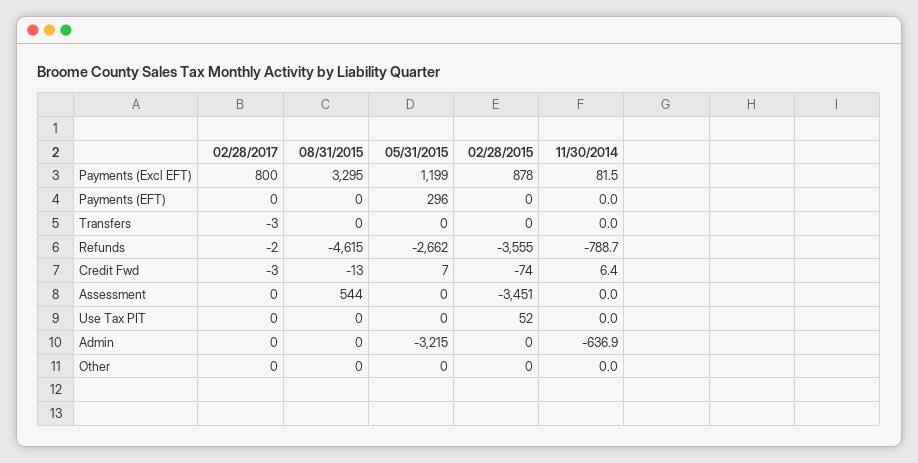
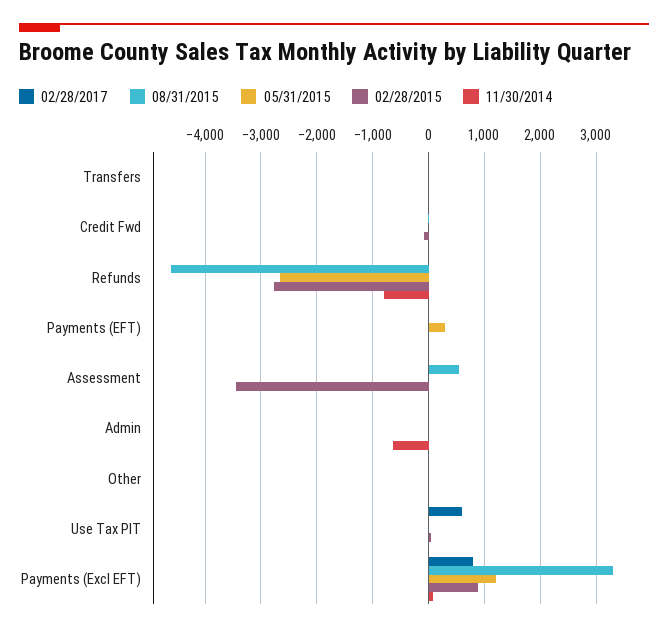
  {
    "02/28/2017": {
      "Payments (Excl EFT)": 800,
      "Payments (EFT)": 0,
      "Transfers": -3,
      "Refunds": -2,
      "Credit Fwd": -3,
      "Assessment": 0,
-     "Use Tax PIT": 0,
+     "Use Tax PIT": 600,
      "Admin": 0,
      "Other": 0
    },
    "08/31/2015": {
      "Payments (Excl EFT)": 3295,
      "Payments (EFT)": 0,
      "Transfers": 0,
      "Refunds": -4615,
      "Credit Fwd": -13,
      "Assessment": 544,
      "Use Tax PIT": 0,
      "Admin": 0,
      "Other": 0
    },
    "05/31/2015": {
      "Payments (Excl EFT)": 1199,
      "Payments (EFT)": 296,
      "Transfers": 0,
      "Refunds": -2662,
      "Credit Fwd": 7,
      "Assessment": 0,
      "Use Tax PIT": 0,
-     "Admin": -3215,
+     "Admin": 0,
      "Other": 0
    },
    "02/28/2015": {
      "Payments (Excl EFT)": 878,
      "Payments (EFT)": 0,
      "Transfers": 0,
-     "Refunds": -3555,
+     "Refunds": -2800,
      "Credit Fwd": -74,
      "Assessment": -3451,
      "Use Tax PIT": 52,
      "Admin": 0,
      "Other": 0
    },
    "11/30/2014": {
      "Payments (Excl EFT)": 81.5,
      "Payments (EFT)": 0,
      "Transfers": 0,
      "Refunds": -788.7,
      "Credit Fwd": 6.4,
      "Assessment": 0,
      "Use Tax PIT": 0,
      "Admin": -636.9,
      "Other": 0
    }
  }

